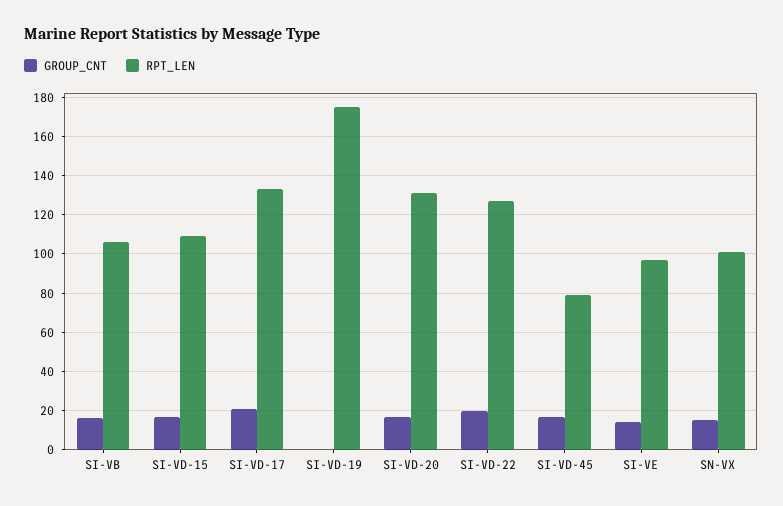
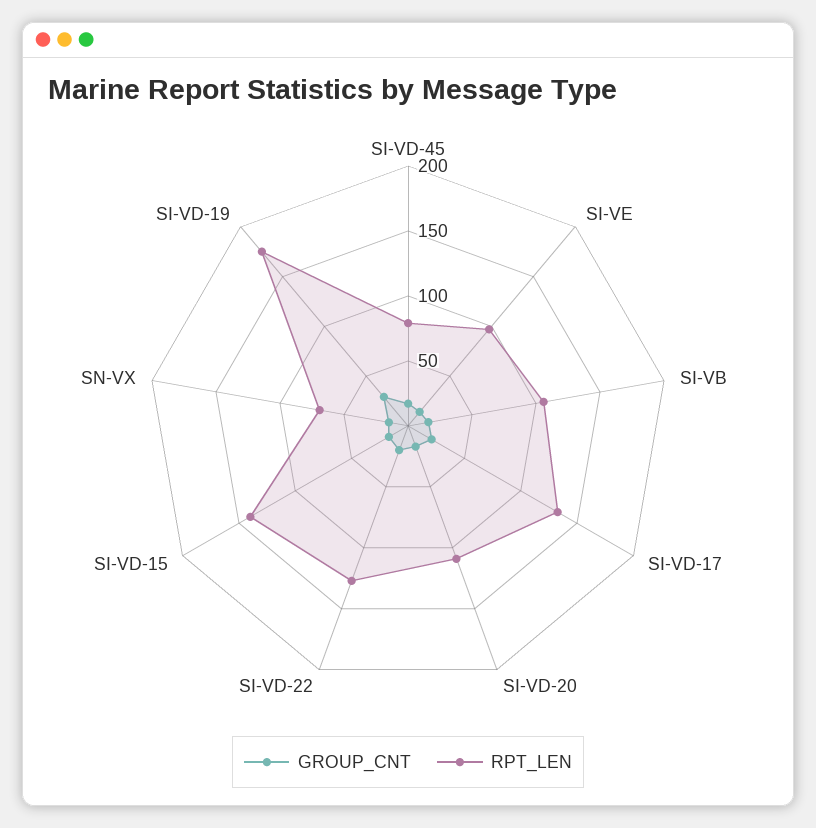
  {
    "GROUP_CNT": {
      "SI-VB": 15,
      "SI-VD-15": 15,
      "SI-VD-17": 20,
-     "SI-VD-19": 0,
+     "SI-VD-19": 30,
      "SI-VD-20": 15,
      "SI-VD-22": 20,
      "SI-VD-45": 15,
      "SI-VE": 15,
      "SN-VX": 15
    },
    "RPT_LEN": {
      "SI-VB": 105,
-     "SI-VD-15": 110,
+     "SI-VD-15": 140,
      "SI-VD-17": 135,
      "SI-VD-19": 175,
-     "SI-VD-20": 130,
+     "SI-VD-20": 110,
      "SI-VD-22": 125,
      "SI-VD-45": 80,
      "SI-VE": 95,
-     "SN-VX": 100
+     "SN-VX": 70
    }
  }

